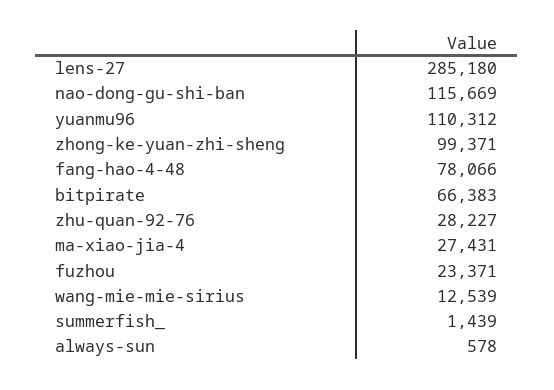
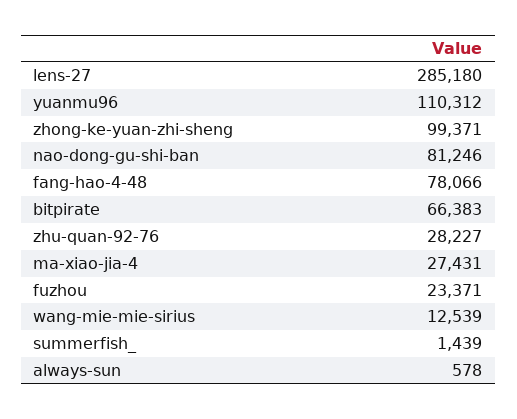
  {
    "lens-27": 285180,
-   "nao-dong-gu-shi-ban": 115669,
+   "nao-dong-gu-shi-ban": 81246,
    "yuanmu96": 110312,
    "zhong-ke-yuan-zhi-sheng": 99371,
    "fang-hao-4-48": 78066,
    "bitpirate": 66383,
    "zhu-quan-92-76": 28227,
    "ma-xiao-jia-4": 27431,
    "fuzhou": 23371,
    "wang-mie-mie-sirius": 12539,
    "summerfish_": 1439,
    "always-sun": 578
  }

